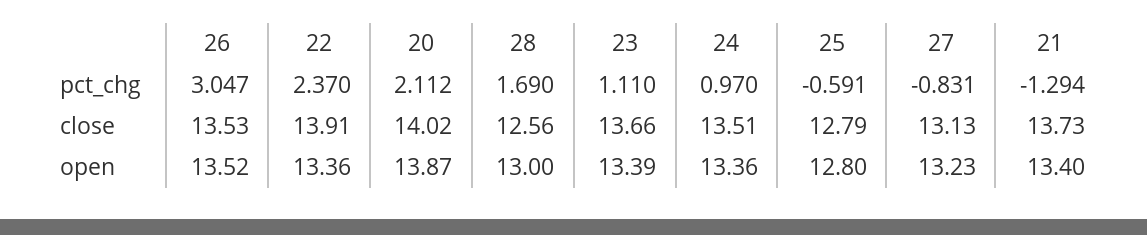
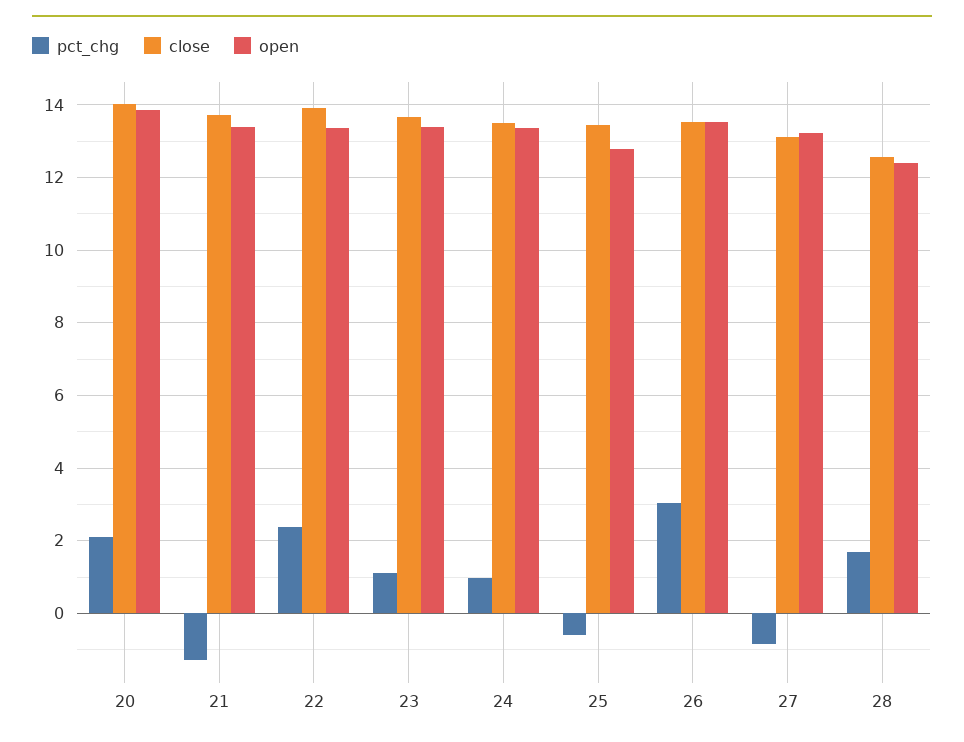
  {
    "pct_chg": {
      "26": 3.047,
      "22": 2.37,
      "20": 2.112,
      "28": 1.69,
      "23": 1.11,
      "24": 0.97,
      "25": -0.591,
      "27": -0.831,
      "21": -1.294
    },
    "close": {
      "26": 13.53,
      "22": 13.91,
      "20": 14.02,
      "28": 12.56,
      "23": 13.66,
      "24": 13.51,
-     "25": 12.79,
+     "25": 13.4,
      "27": 13.13,
      "21": 13.73
    },
    "open": {
      "26": 13.52,
      "22": 13.36,
      "20": 13.87,
-     "28": 13,
+     "28": 12.4,
      "23": 13.39,
      "24": 13.36,
      "25": 12.8,
      "27": 13.23,
      "21": 13.4
    }
  }

